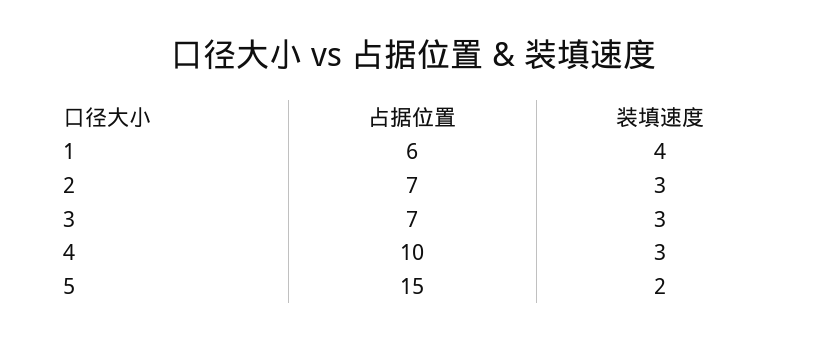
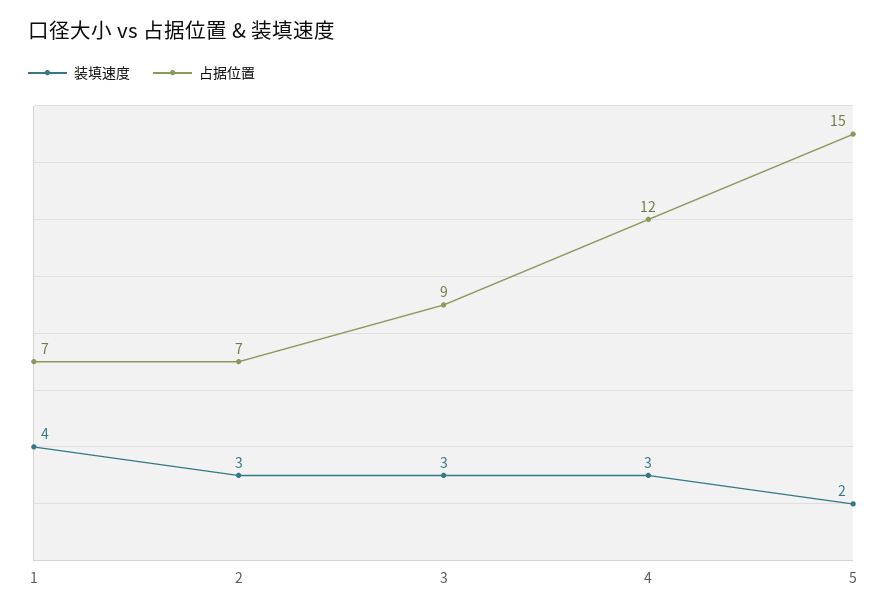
  {
    "占据位置": {
-     "1": 6,
+     "1": 7,
      "2": 7,
-     "3": 7,
+     "3": 9,
-     "4": 10,
+     "4": 12,
      "5": 15
    },
    "装填速度": {
      "1": 4,
      "2": 3,
      "3": 3,
      "4": 3,
      "5": 2
    }
  }

